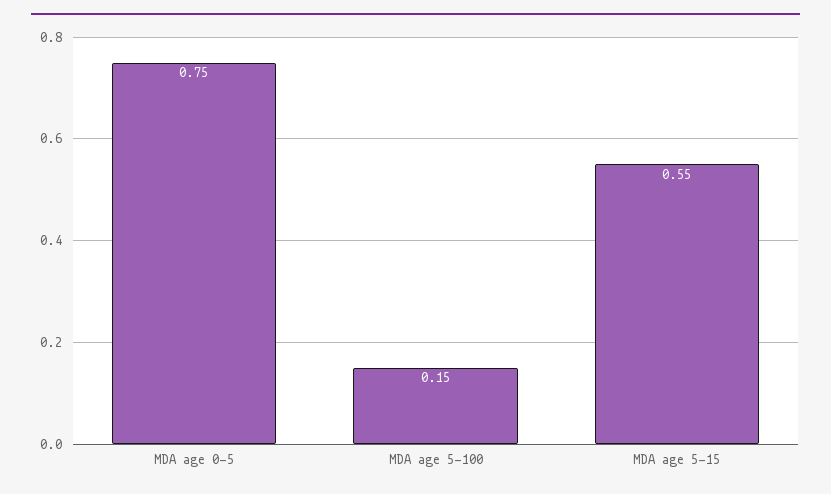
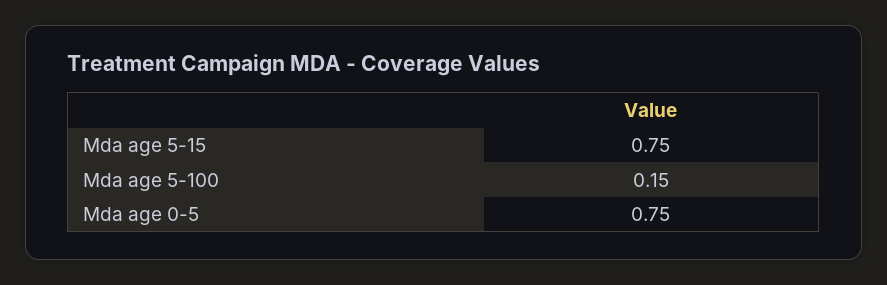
  {
    "MDA age 0-5": 0.75,
    "MDA age 5-100": 0.15,
-   "MDA age 5-15": 0.55
+   "MDA age 5-15": 0.75
  }

